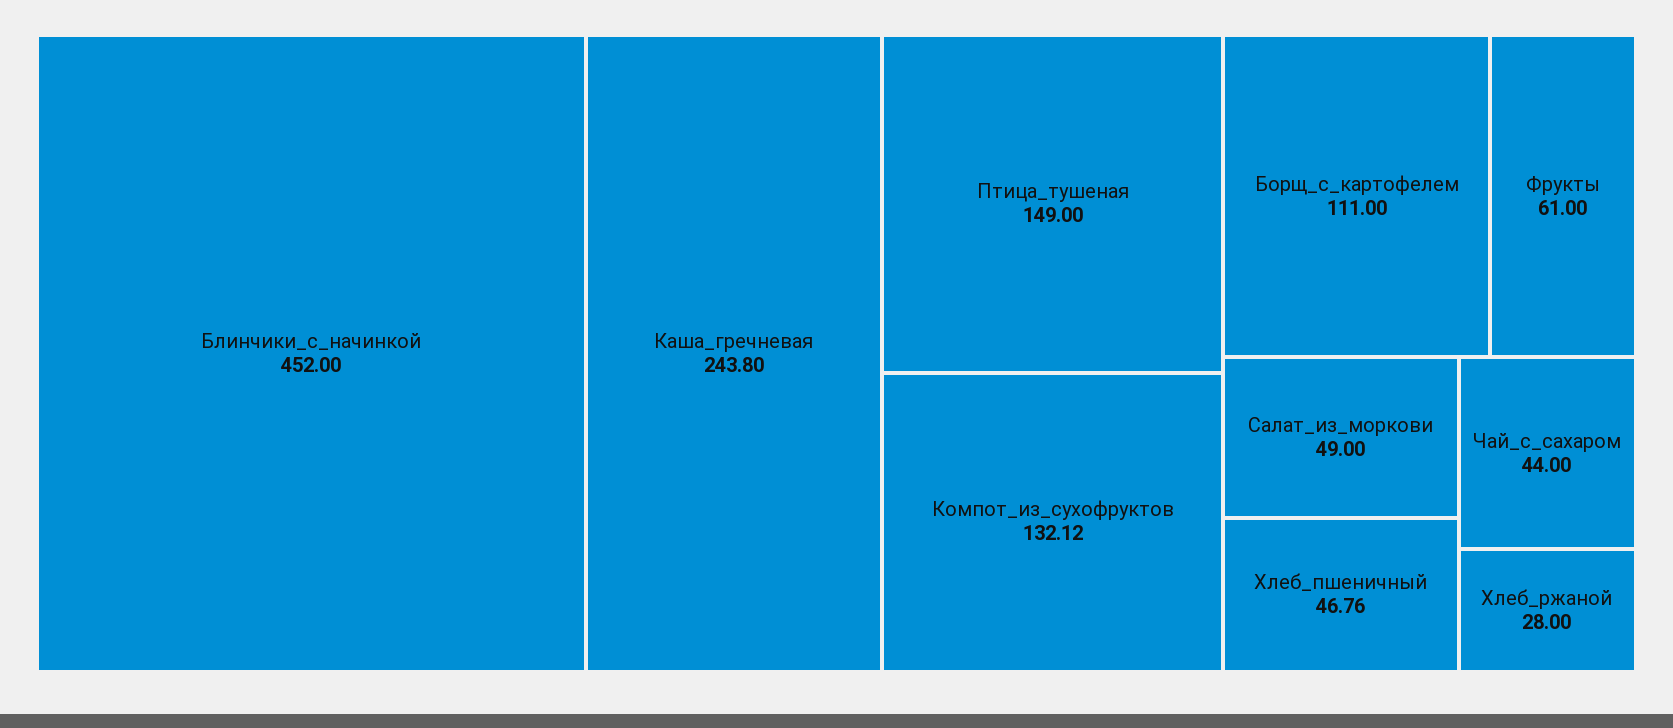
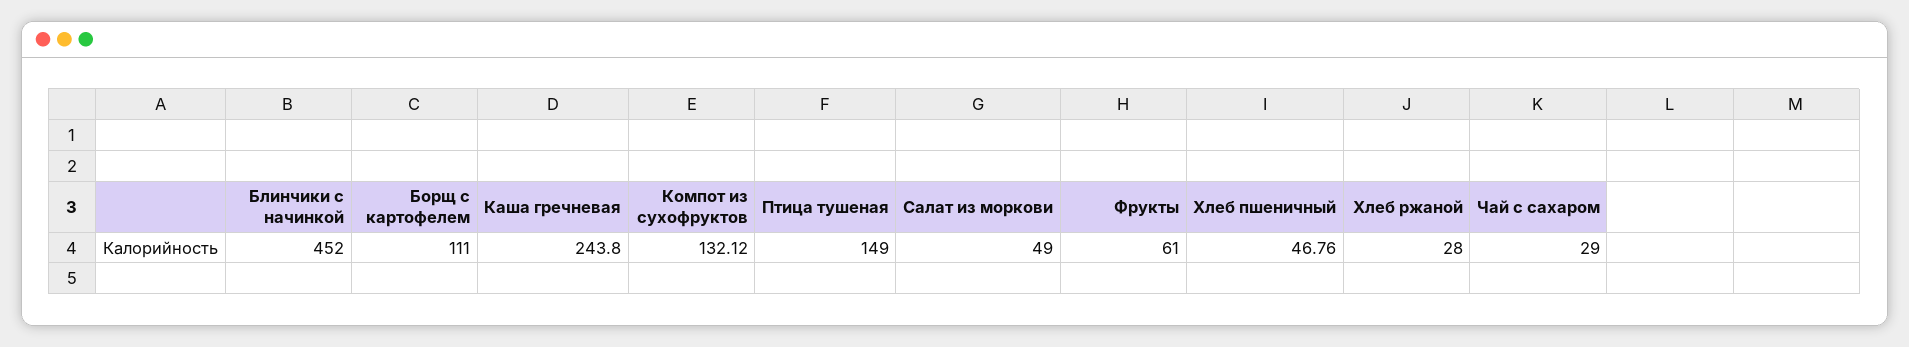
  {
    "Блинчики_с_начинкой": 452,
    "Каша_гречневая": 243.8,
    "Птица_тушеная": 149,
    "Компот_из_сухофруктов": 132.12,
    "Борщ_с_картофелем": 111,
    "Фрукты": 61,
    "Салат_из_моркови": 49,
    "Хлеб_пшеничный": 46.76,
-   "Чай_с_сахаром": 44,
+   "Чай_с_сахаром": 29,
    "Хлеб_ржаной": 28
  }

